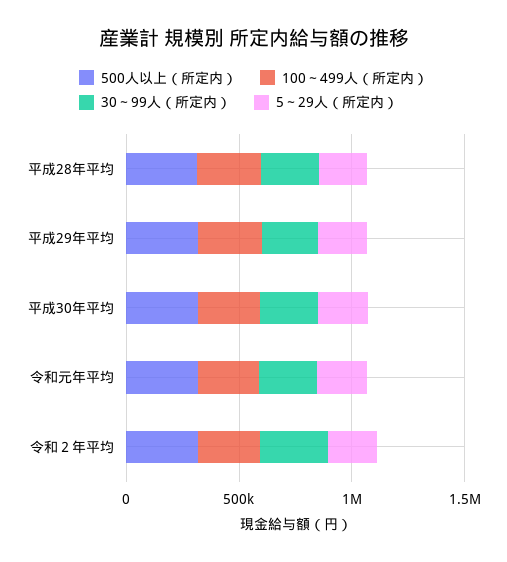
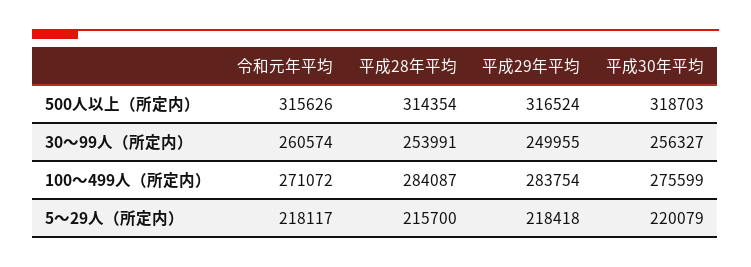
  {
    "500人以上（所定内）": {
      "平成28年平均": 314354,
      "平成29年平均": 316524,
      "平成30年平均": 318703,
-     "令和元年平均": 315626,
+     "令和元年平均": 315626
-     "令和２年平均": 300000
    },
    "100～499人（所定内）": {
      "平成28年平均": 284087,
      "平成29年平均": 283754,
      "平成30年平均": 275599,
-     "令和元年平均": 271072,
+     "令和元年平均": 271072
-     "令和２年平均": 300000
    },
    "30～99人（所定内）": {
      "平成28年平均": 253991,
      "平成29年平均": 249955,
      "平成30年平均": 256327,
-     "令和元年平均": 260574,
+     "令和元年平均": 260574
-     "令和２年平均": 300000
    },
    "5～29人（所定内）": {
      "平成28年平均": 215700,
      "平成29年平均": 218418,
      "平成30年平均": 220079,
-     "令和元年平均": 218117,
+     "令和元年平均": 218117
-     "令和２年平均": 200000
    }
  }

